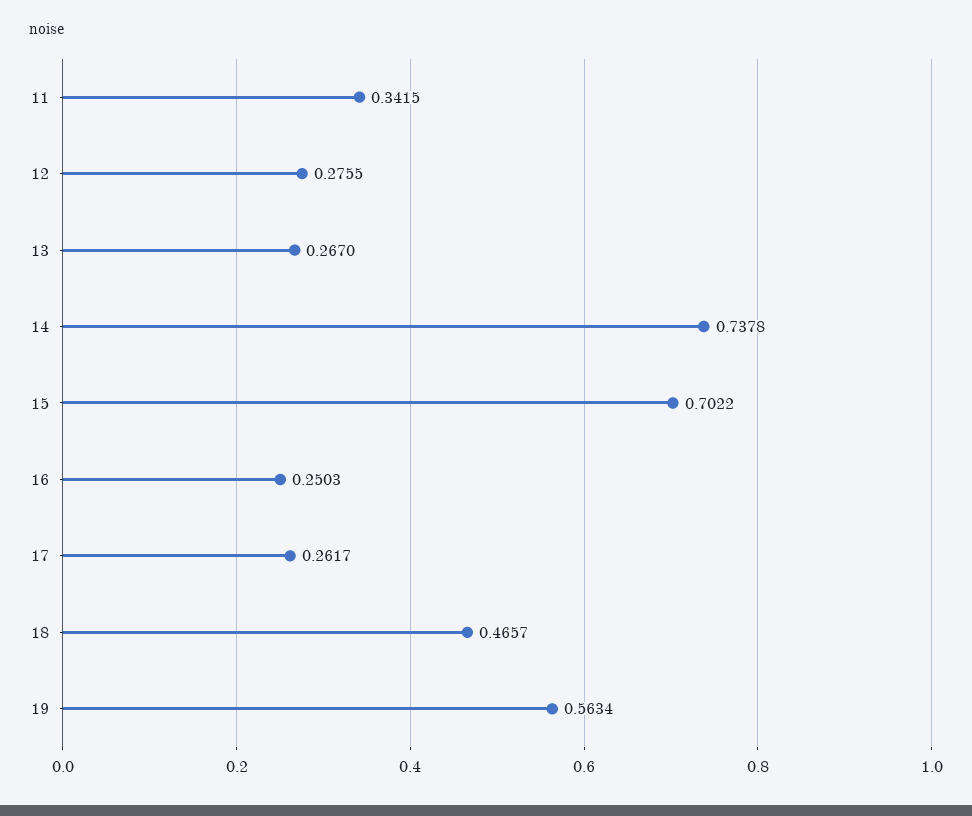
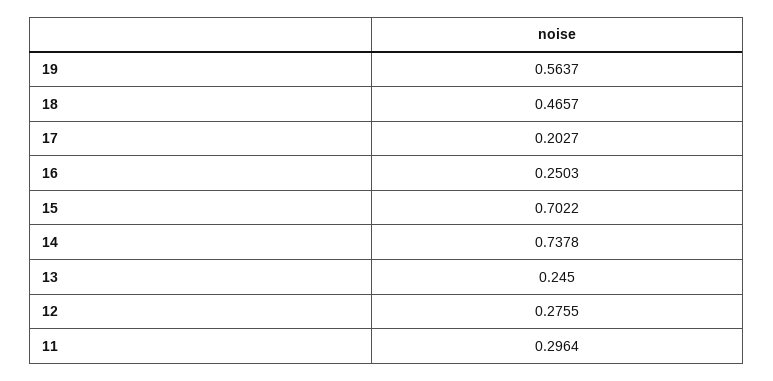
  {
-   "11": 0.3415,
+   "11": 0.2964,
    "12": 0.2755,
-   "13": 0.267,
+   "13": 0.245,
    "14": 0.7378,
    "15": 0.7022,
    "16": 0.2503,
-   "17": 0.2617,
+   "17": 0.2027,
    "18": 0.4657,
-   "19": 0.5634
+   "19": 0.5637
  }

